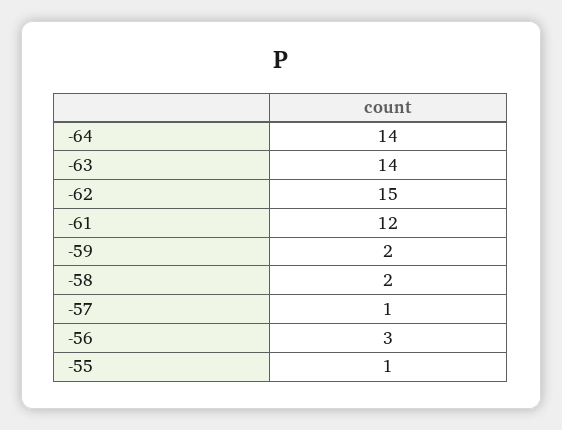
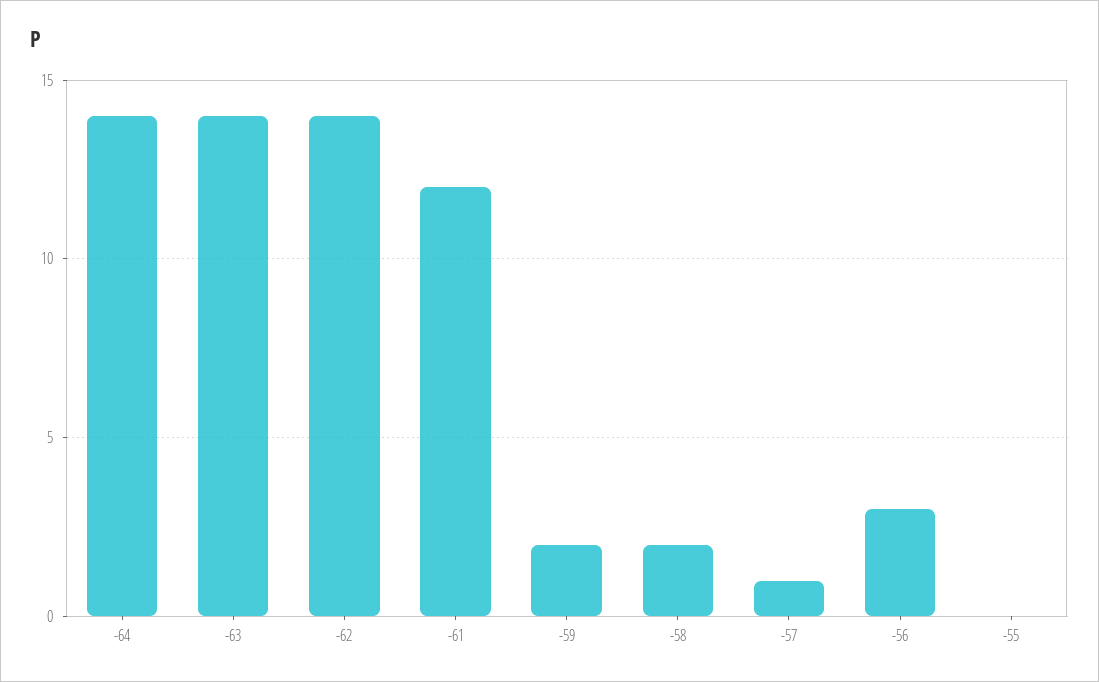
  {
    "-64": 14,
    "-63": 14,
-   "-62": 15,
+   "-62": 14,
    "-61": 12,
    "-59": 2,
    "-58": 2,
    "-57": 1,
    "-56": 3,
-   "-55": 1
+   "-55": 0
  }

